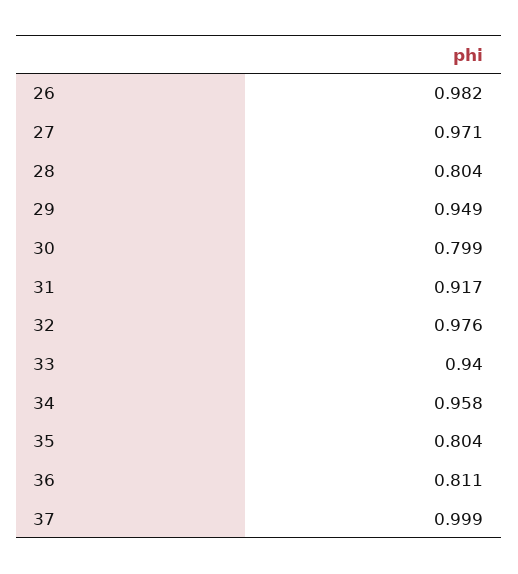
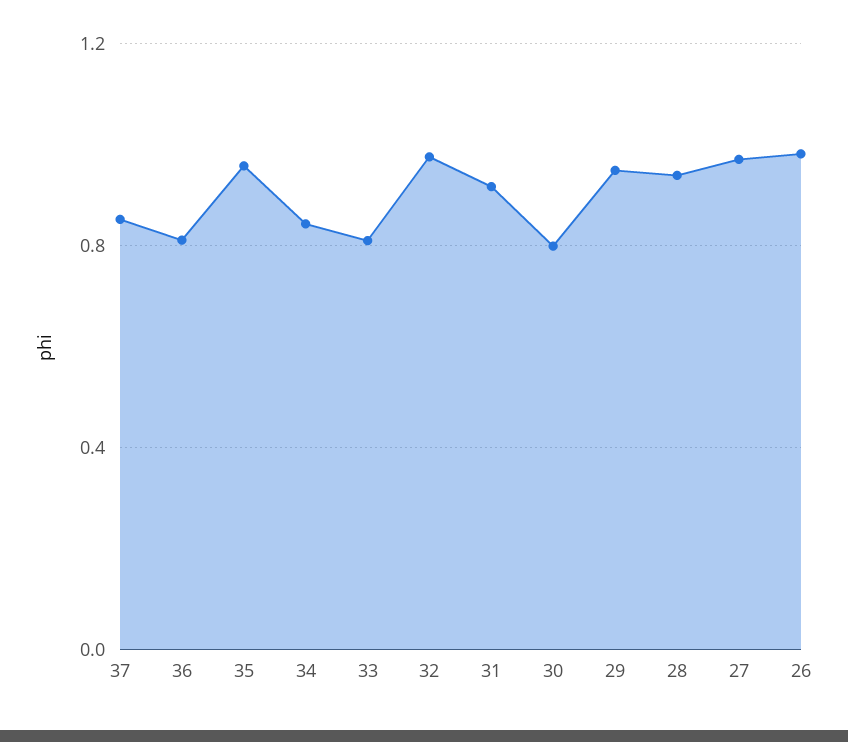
  {
    "26": 0.982,
    "27": 0.971,
-   "28": 0.804,
+   "28": 0.95,
    "29": 0.949,
    "30": 0.799,
    "31": 0.917,
    "32": 0.976,
-   "33": 0.94,
+   "33": 0.8,
-   "34": 0.958,
+   "34": 0.85,
-   "35": 0.804,
+   "35": 0.95,
    "36": 0.811,
-   "37": 0.999
+   "37": 0.85
  }

